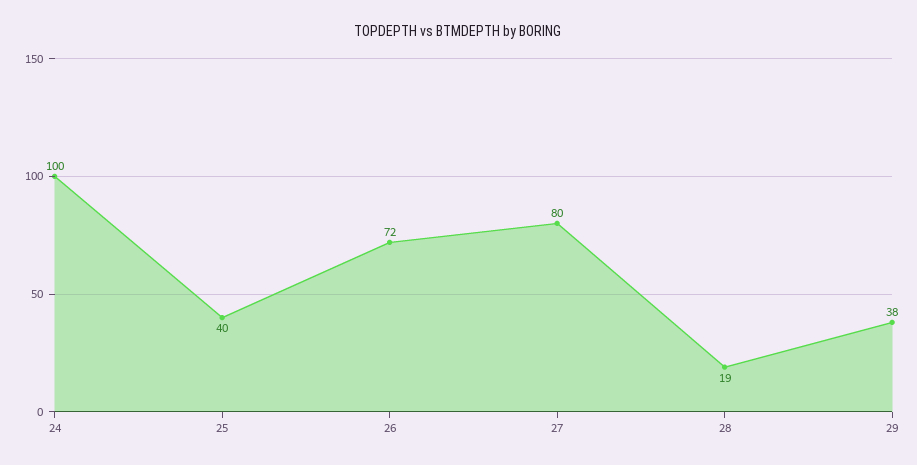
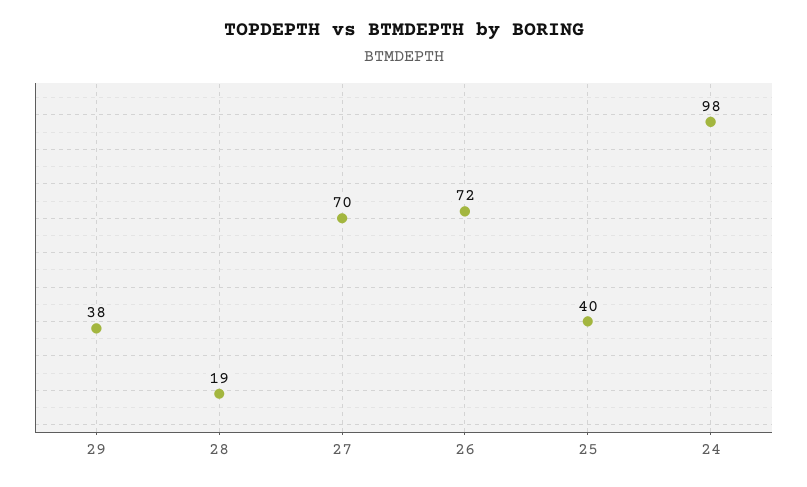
  {
-   "24": 100,
+   "24": 98,
    "25": 40,
    "26": 72,
-   "27": 80,
+   "27": 70,
    "28": 19,
    "29": 38
  }

